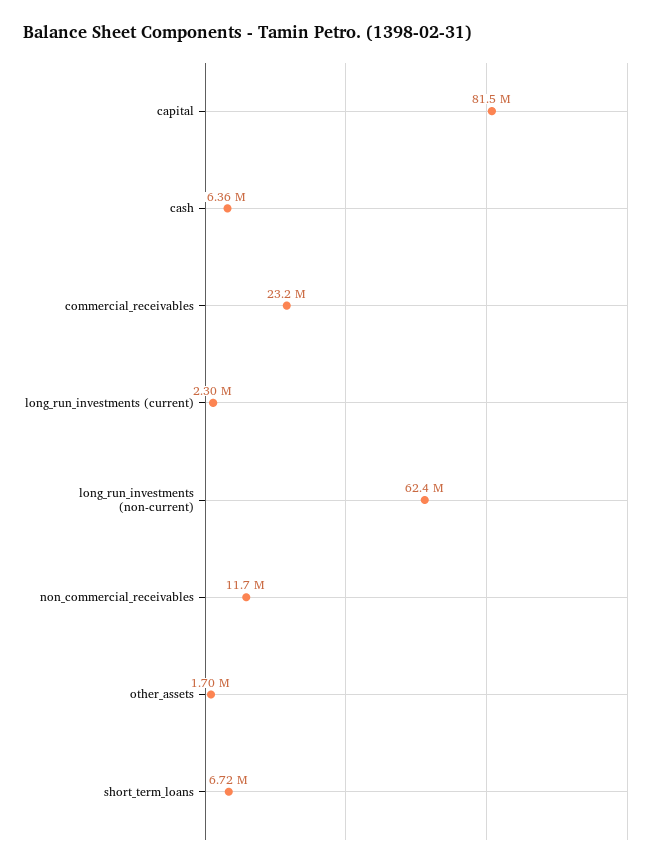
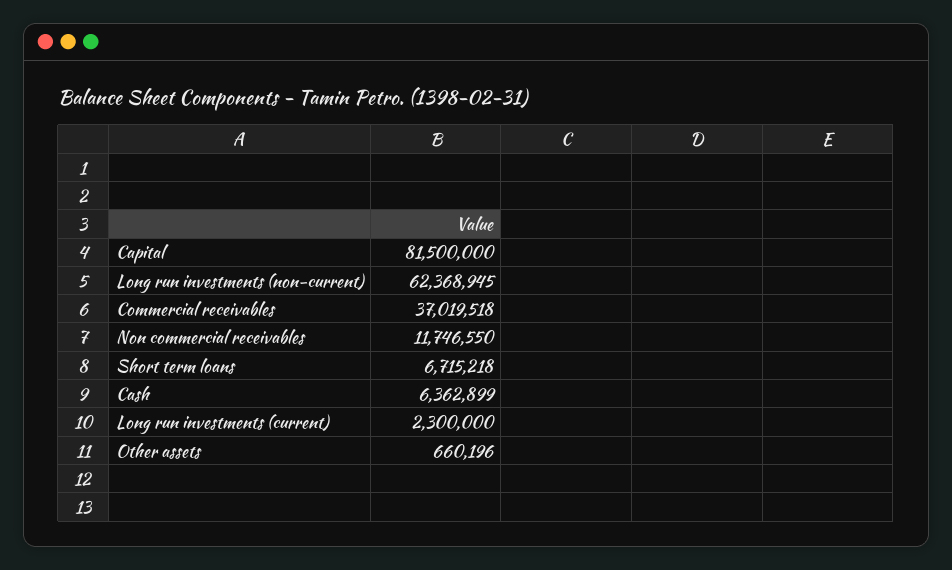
  {
    "capital": 81500000,
    "cash": 6362899,
-   "commercial_receivables": 23200000,
+   "commercial_receivables": 37019518,
    "long_run_investments (current)": 2300000,
    "long_run_investments (non-current)": 62368945,
    "non_commercial_receivables": 11746550,
-   "other_assets": 1700000,
+   "other_assets": 660196,
    "short_term_loans": 6715218
  }

